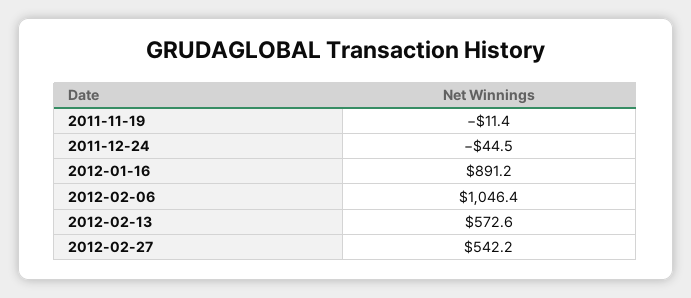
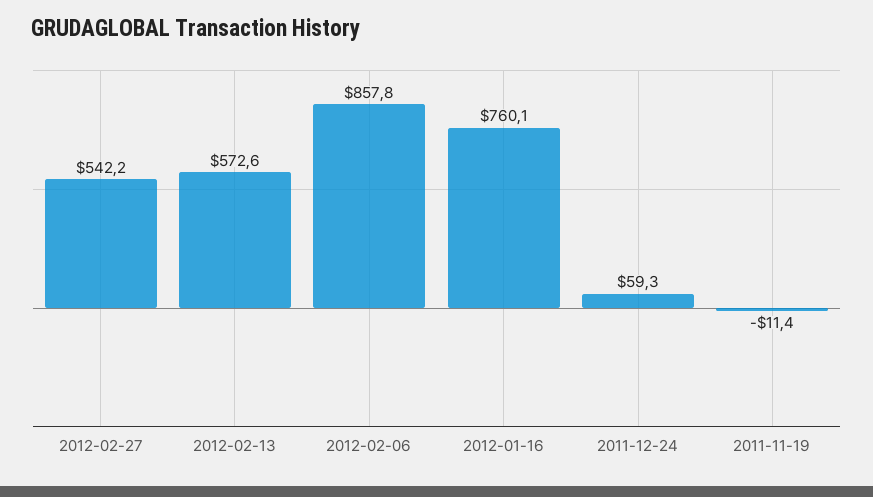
  {
    "2011-11-19": -11.4,
-   "2011-12-24": -44.5,
+   "2011-12-24": 59.3,
-   "2012-01-16": 891.2,
+   "2012-01-16": 760.1,
-   "2012-02-06": 1046.4,
+   "2012-02-06": 857.8,
    "2012-02-13": 572.6,
    "2012-02-27": 542.2
  }

